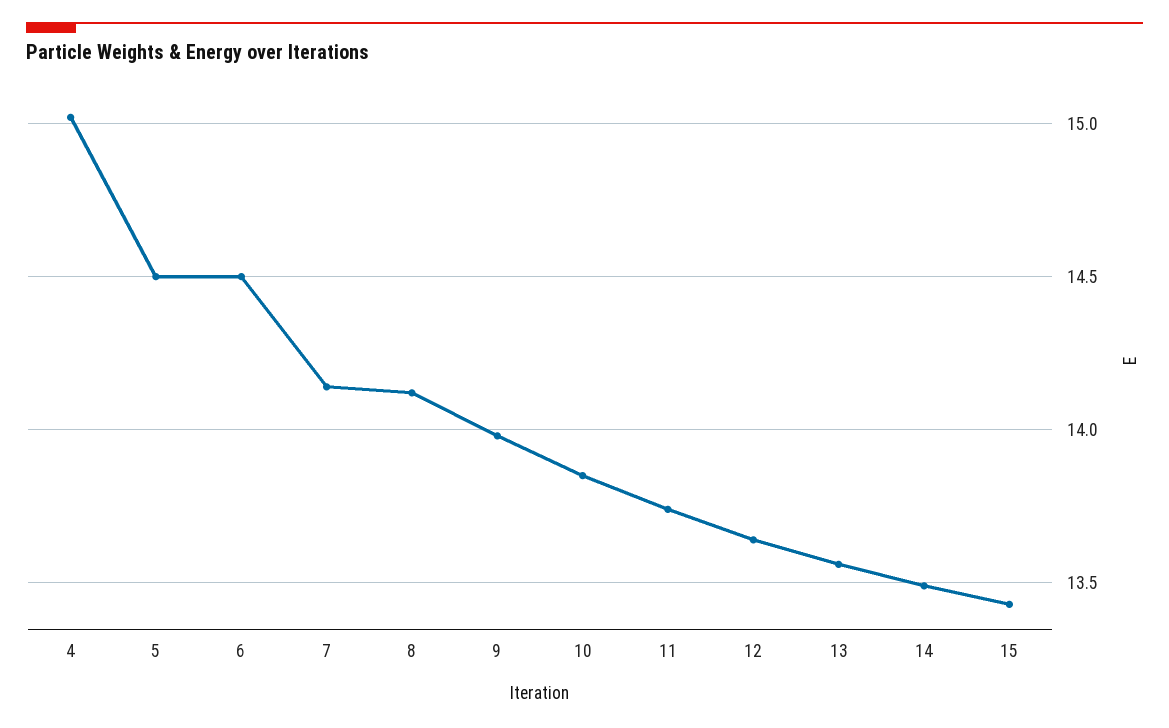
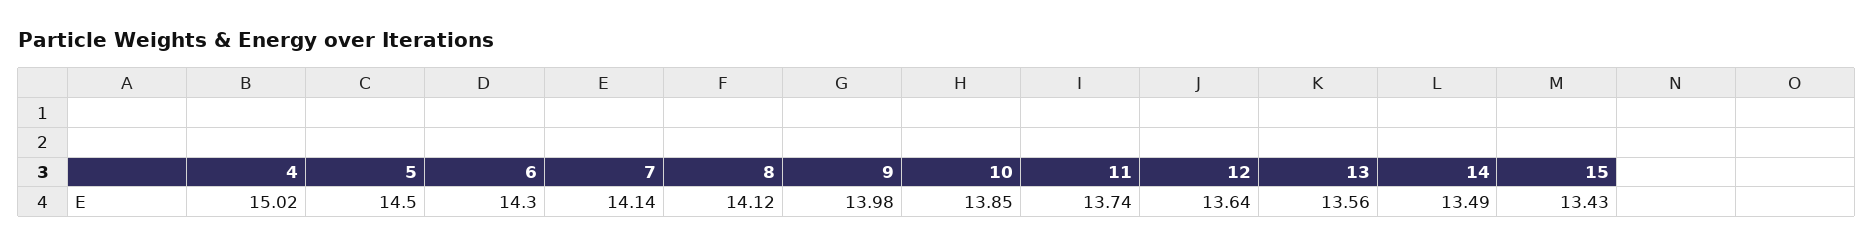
  {
    "4": 15.02,
    "5": 14.5,
-   "6": 14.5,
+   "6": 14.3,
    "7": 14.14,
    "8": 14.12,
    "9": 13.98,
    "10": 13.85,
    "11": 13.74,
    "12": 13.64,
    "13": 13.56,
    "14": 13.49,
    "15": 13.43
  }

